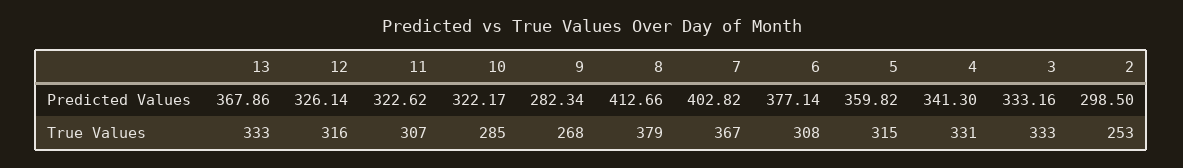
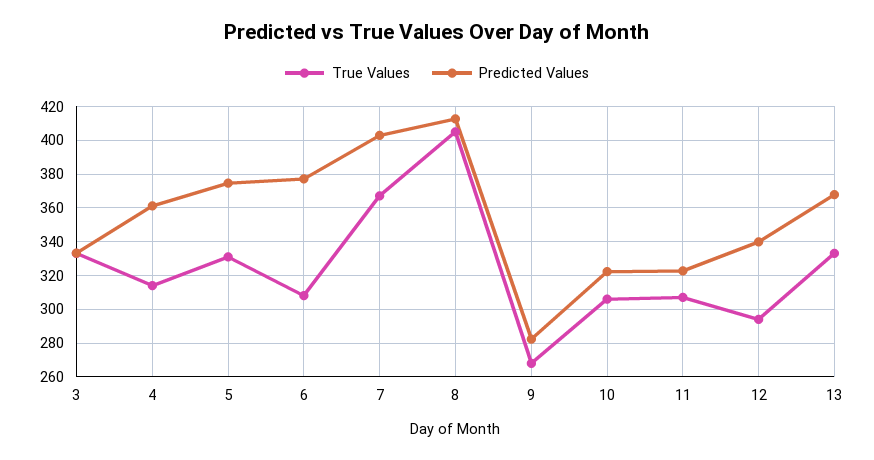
  {
    "Predicted Values": {
      "13": 367.86,
-     "12": 326.14,
+     "12": 340,
      "11": 322.62,
      "10": 322.17,
      "9": 282.34,
      "8": 412.66,
      "7": 402.82,
      "6": 377.14,
-     "5": 359.82,
+     "5": 375,
-     "4": 341.3,
+     "4": 360,
-     "3": 333.16,
+     "3": 333.16
-     "2": 298.5
    },
    "True Values": {
      "13": 333,
-     "12": 316,
+     "12": 295,
      "11": 307,
-     "10": 285,
+     "10": 305,
      "9": 268,
-     "8": 379,
+     "8": 405,
      "7": 367,
      "6": 308,
-     "5": 315,
+     "5": 330,
-     "4": 331,
+     "4": 315,
-     "3": 333,
+     "3": 333
-     "2": 253
    }
  }

